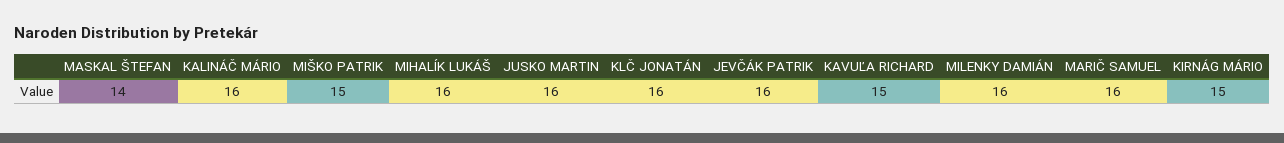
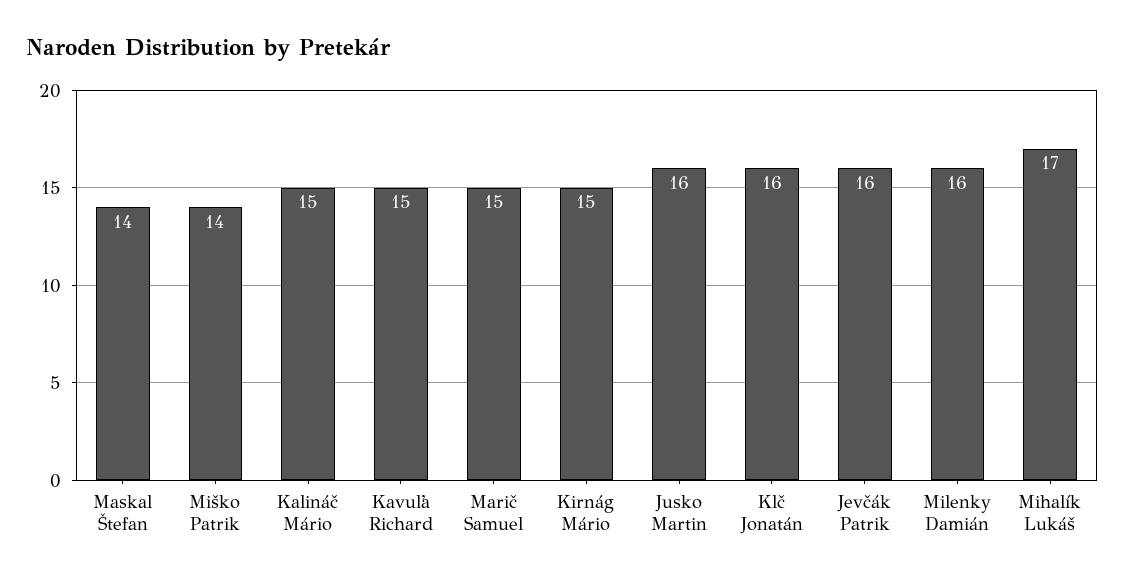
  {
    "MASKAL ŠTEFAN": 14,
-   "KALINÁČ MÁRIO": 16,
+   "KALINÁČ MÁRIO": 15,
-   "MIŠKO PATRIK": 15,
+   "MIŠKO PATRIK": 14,
-   "MIHALÍK LUKÁŠ": 16,
+   "MIHALÍK LUKÁŠ": 17,
    "JUSKO MARTIN": 16,
    "KLČ JONATÁN": 16,
    "JEVČÁK PATRIK": 16,
    "KAVUĽA RICHARD": 15,
    "MILENKY DAMIÁN": 16,
-   "MARIČ SAMUEL": 16,
+   "MARIČ SAMUEL": 15,
    "KIRNÁG MÁRIO": 15
  }

